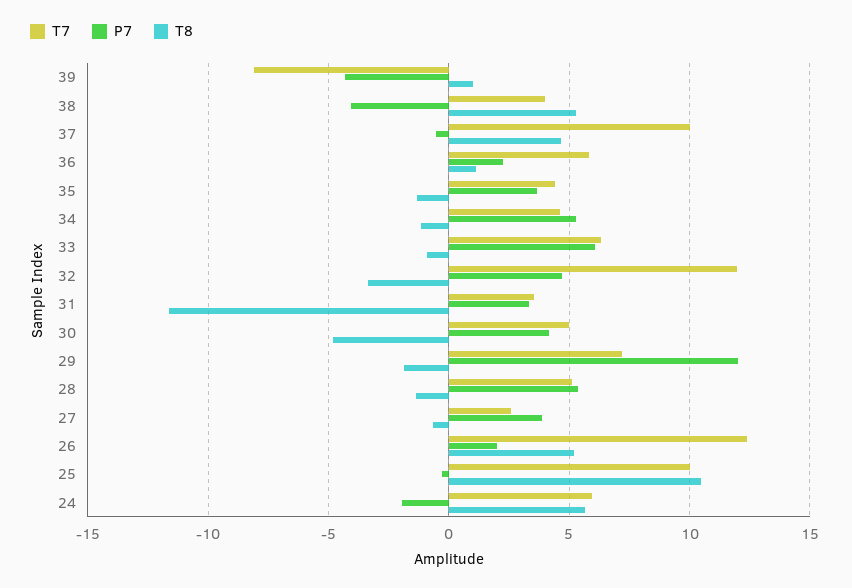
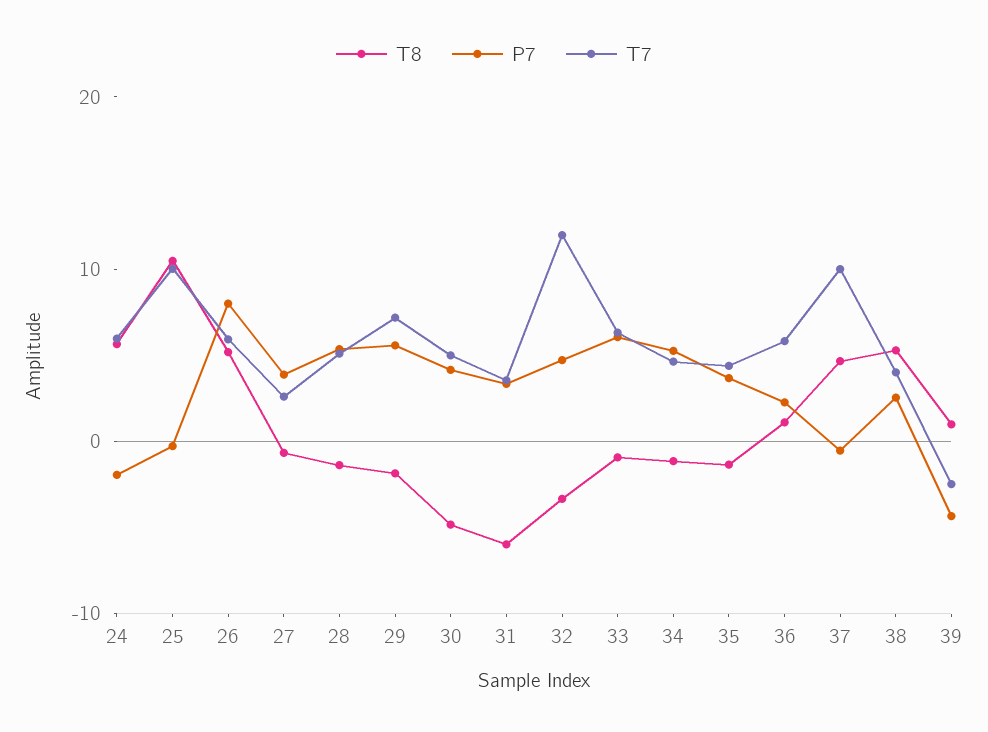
  {
    "T7": {
-     "39": -8,
+     "39": -2,
      "38": 4,
      "37": 10,
      "36": 6,
      "35": 4.5,
      "34": 4.5,
      "33": 6.5,
      "32": 12,
      "31": 3.5,
      "30": 5,
      "29": 7,
      "28": 5,
      "27": 2.5,
-     "26": 12.5,
+     "26": 6,
      "25": 10,
      "24": 6
    },
    "P7": {
      "39": -4.5,
-     "38": -4,
+     "38": 2,
      "37": -0.5,
      "36": 2.5,
      "35": 3.5,
      "34": 5.5,
      "33": 6,
      "32": 4.5,
      "31": 3.5,
      "30": 4,
-     "29": 12,
+     "29": 6,
      "28": 5.5,
      "27": 4,
-     "26": 2,
+     "26": 8,
      "25": -0.5,
      "24": -2
    },
    "T8": {
      "39": 1,
      "38": 5.5,
      "37": 4.5,
      "36": 1,
      "35": -1.5,
      "34": -1,
      "33": -1,
      "32": -3.5,
-     "31": -11.5,
+     "31": -6,
      "30": -5,
      "29": -2,
      "28": -1.5,
      "27": -0.5,
      "26": 5,
      "25": 10.5,
      "24": 5.5
    }
  }

